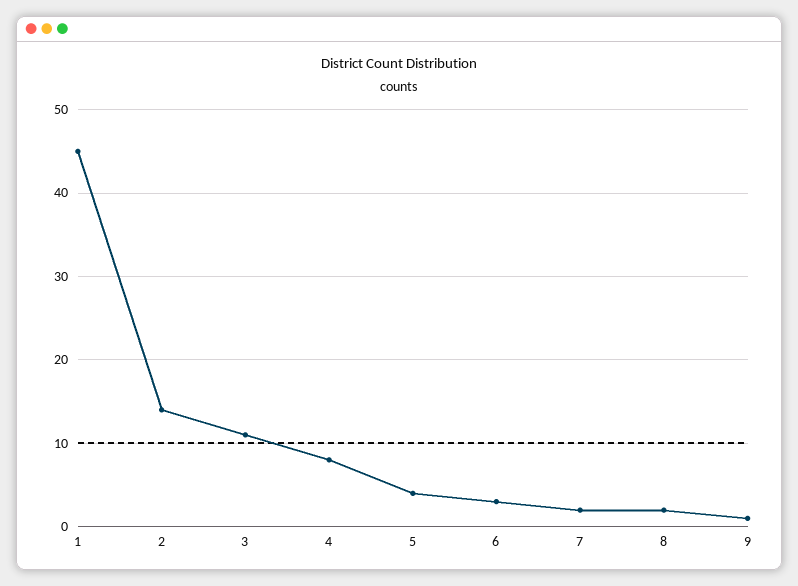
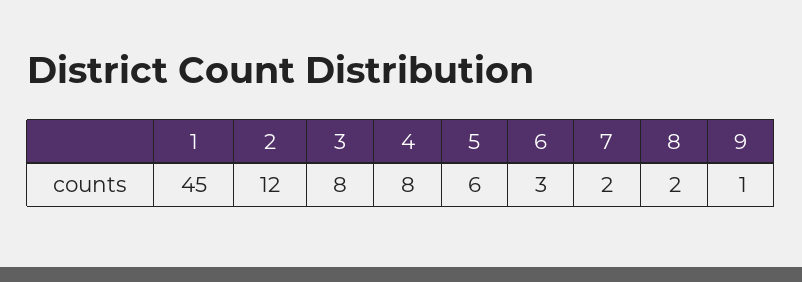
  {
    "1": 45,
-   "2": 14,
+   "2": 12,
-   "3": 11,
+   "3": 8,
    "4": 8,
-   "5": 4,
+   "5": 6,
    "6": 3,
    "7": 2,
    "8": 2,
    "9": 1
  }

